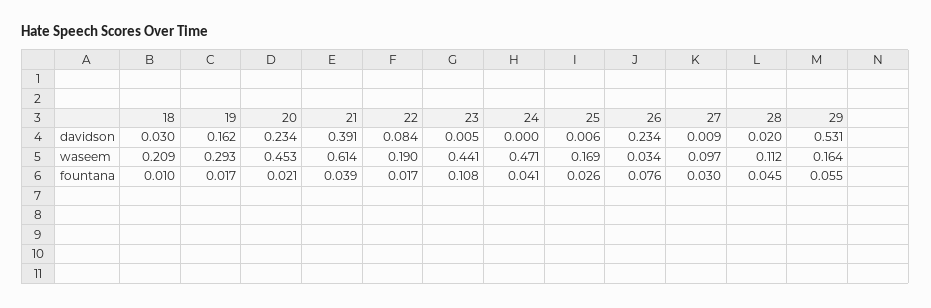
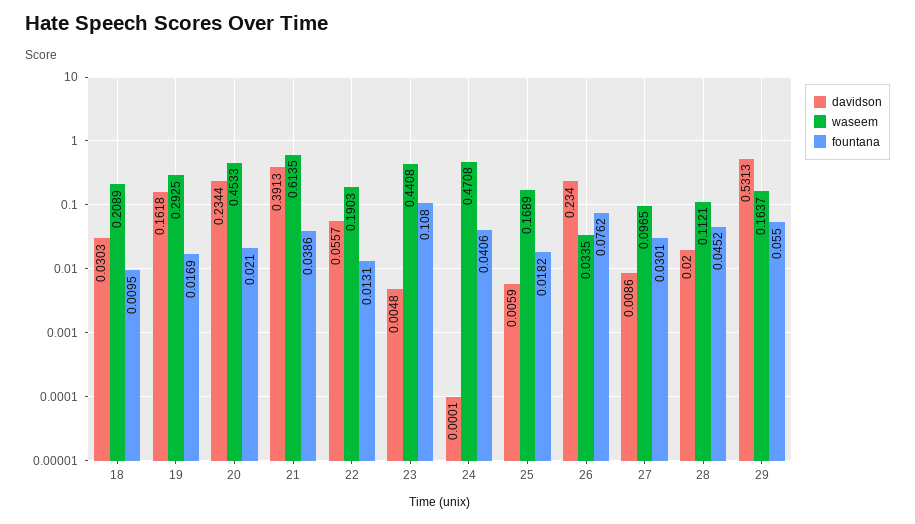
  {
    "davidson": {
      "18": 0.0303,
      "19": 0.1618,
      "20": 0.2344,
      "21": 0.3913,
-     "22": 0.084,
+     "22": 0.0557,
      "23": 0.0048,
      "24": 0.0001,
      "25": 0.0059,
      "26": 0.234,
      "27": 0.0086,
      "28": 0.02,
      "29": 0.5313
    },
    "waseem": {
      "18": 0.2089,
      "19": 0.2925,
      "20": 0.4533,
      "21": 0.6135,
      "22": 0.1903,
      "23": 0.4408,
      "24": 0.4708,
      "25": 0.1689,
      "26": 0.0335,
      "27": 0.0965,
      "28": 0.1121,
      "29": 0.1637
    },
    "fountana": {
      "18": 0.0095,
      "19": 0.0169,
      "20": 0.021,
      "21": 0.0386,
-     "22": 0.017,
+     "22": 0.0131,
      "23": 0.108,
      "24": 0.0406,
-     "25": 0.026,
+     "25": 0.0182,
      "26": 0.0762,
      "27": 0.0301,
      "28": 0.0452,
      "29": 0.055
    }
  }

